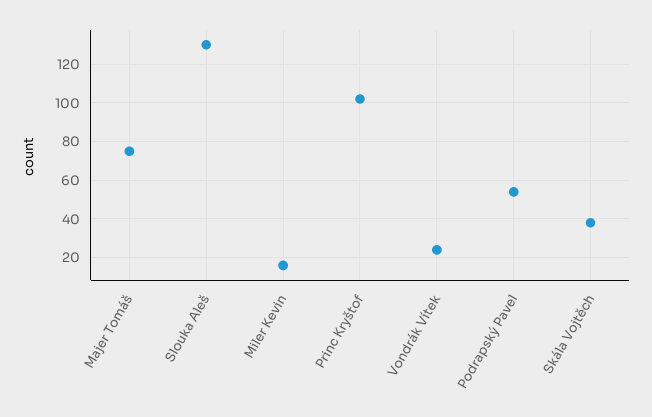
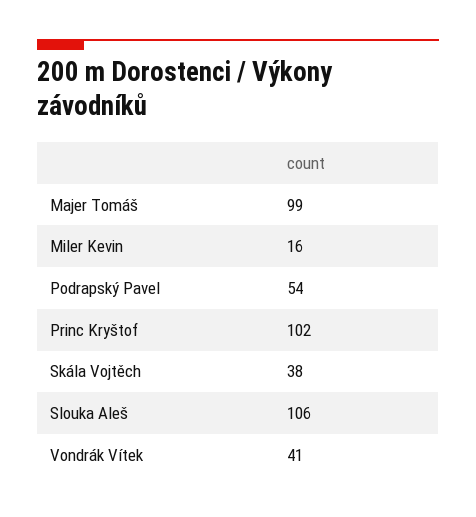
  {
-   "Majer Tomáš": 75,
+   "Majer Tomáš": 99,
-   "Slouka Aleš": 130,
+   "Slouka Aleš": 106,
    "Miler Kevin": 16,
    "Princ Kryštof": 102,
-   "Vondrák Vítek": 25,
+   "Vondrák Vítek": 41,
    "Podrapský Pavel": 54,
    "Skála Vojtěch": 38
  }

